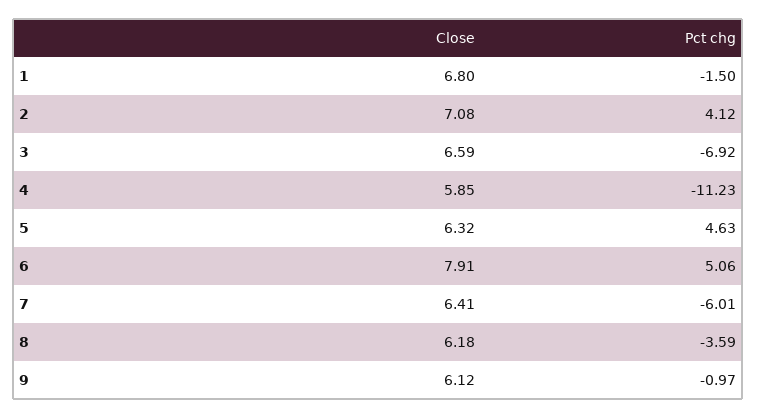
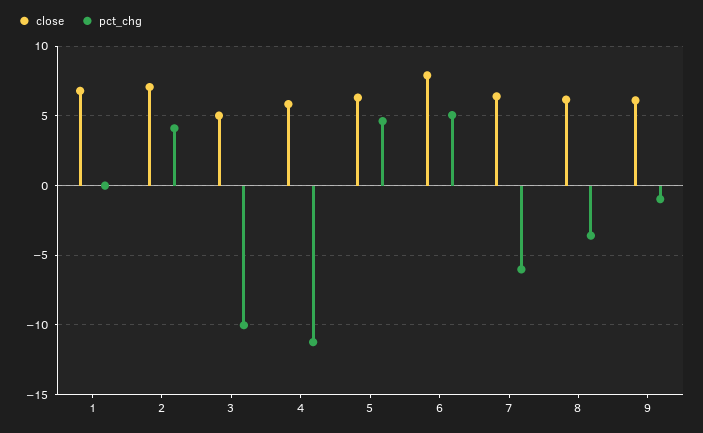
  {
    "Close": {
      "1": 6.8,
      "2": 7.08,
-     "3": 6.59,
+     "3": 5,
      "4": 5.85,
      "5": 6.32,
      "6": 7.91,
      "7": 6.41,
      "8": 6.18,
      "9": 6.12
    },
    "Pct chg": {
-     "1": -1.5,
+     "1": 0,
      "2": 4.12,
-     "3": -6.92,
+     "3": -10,
      "4": -11.23,
      "5": 4.63,
      "6": 5.06,
      "7": -6.01,
      "8": -3.59,
      "9": -0.97
    }
  }

